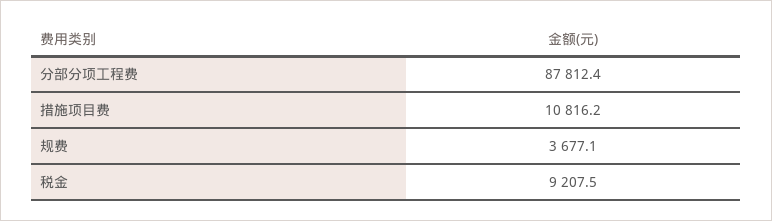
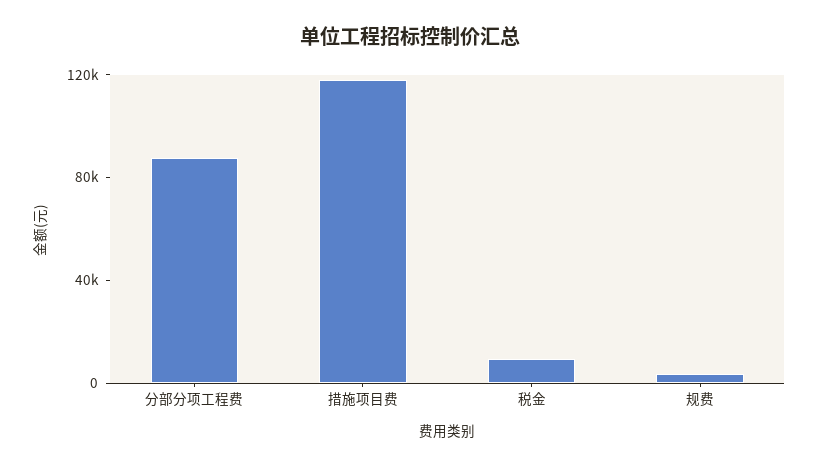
  {
    "分部分项工程费": 87812.4,
-   "措施项目费": 10816.2,
+   "措施项目费": 120000,
    "规费": 3677.1,
    "税金": 9207.5
  }

